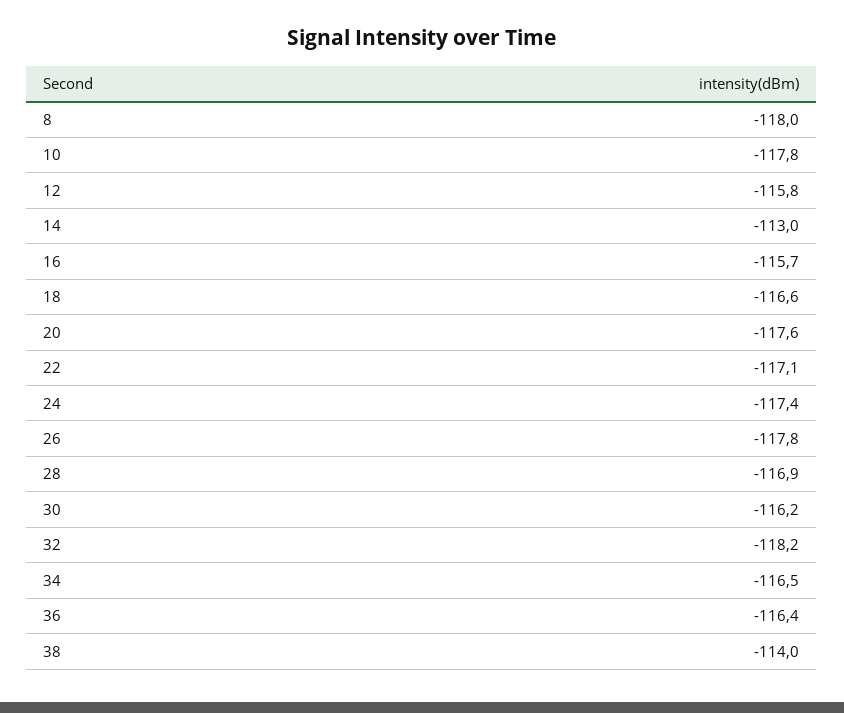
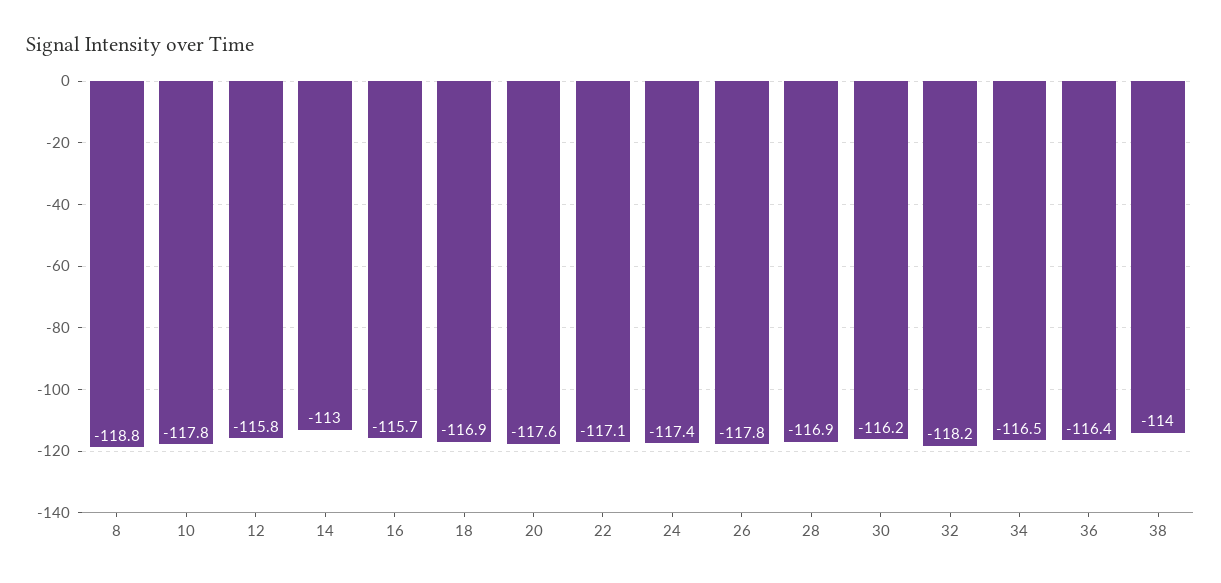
  {
-   "8": -118,
+   "8": -118.8,
    "10": -117.8,
    "12": -115.8,
    "14": -113,
    "16": -115.7,
-   "18": -116.6,
+   "18": -116.9,
    "20": -117.6,
    "22": -117.1,
    "24": -117.4,
    "26": -117.8,
    "28": -116.9,
    "30": -116.2,
    "32": -118.2,
    "34": -116.5,
    "36": -116.4,
    "38": -114
  }

